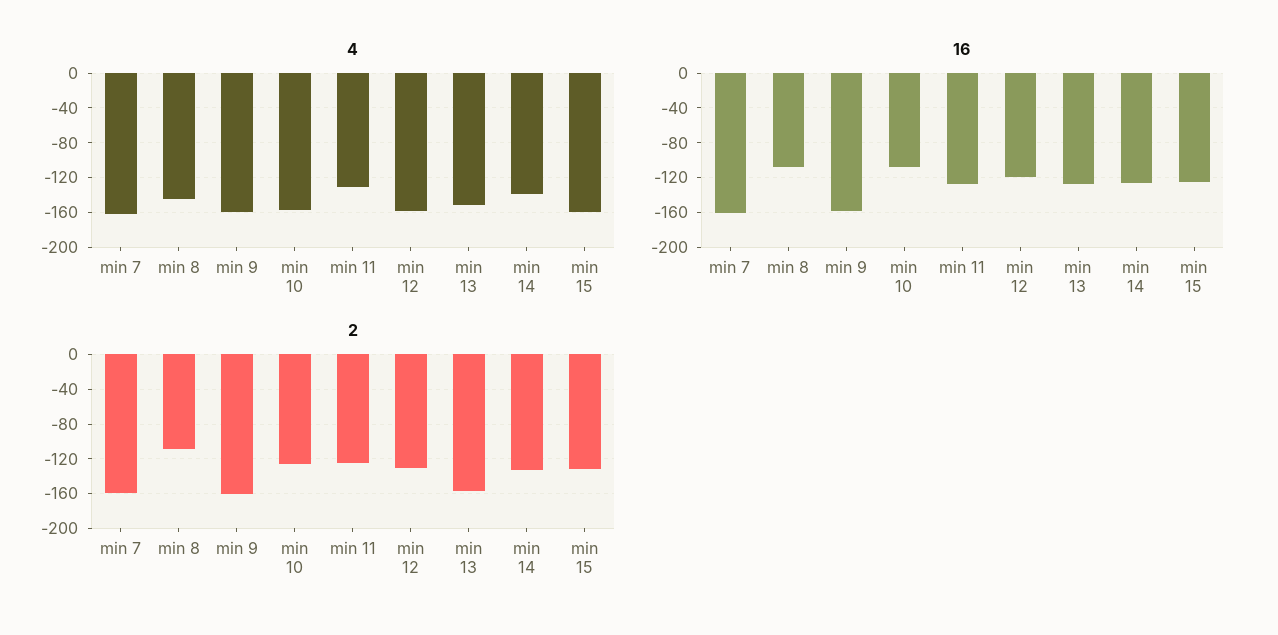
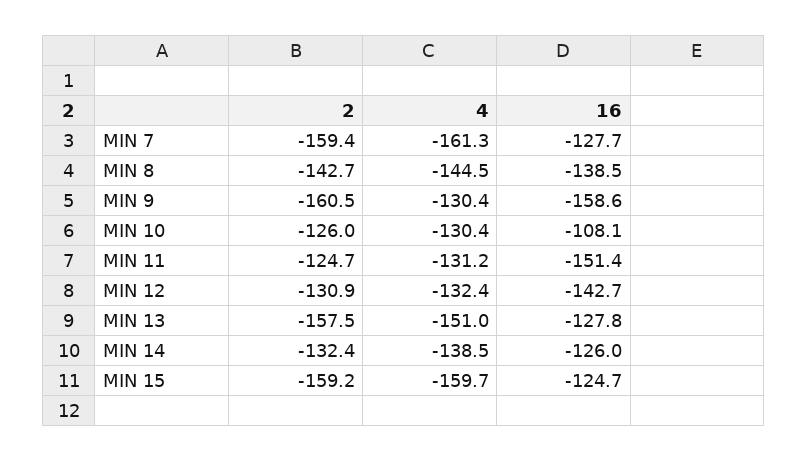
  {
    "4": {
      "min 7": -161.3,
      "min 8": -144.5,
-     "min 9": -160,
+     "min 9": -130.4,
-     "min 10": -160,
+     "min 10": -130.4,
      "min 11": -131.2,
-     "min 12": -160,
+     "min 12": -132.4,
      "min 13": -151,
      "min 14": -138.5,
      "min 15": -159.7
    },
    "16": {
-     "min 7": -160,
+     "min 7": -127.7,
-     "min 8": -110,
+     "min 8": -138.5,
      "min 9": -158.6,
      "min 10": -108.1,
-     "min 11": -130,
+     "min 11": -151.4,
-     "min 12": -120,
+     "min 12": -142.7,
      "min 13": -127.8,
      "min 14": -126,
      "min 15": -124.7
    },
    "2": {
      "min 7": -159.4,
-     "min 8": -110,
+     "min 8": -142.7,
      "min 9": -160.5,
      "min 10": -126,
      "min 11": -124.7,
      "min 12": -130.9,
      "min 13": -157.5,
      "min 14": -132.4,
-     "min 15": -130
+     "min 15": -159.2
    }
  }

